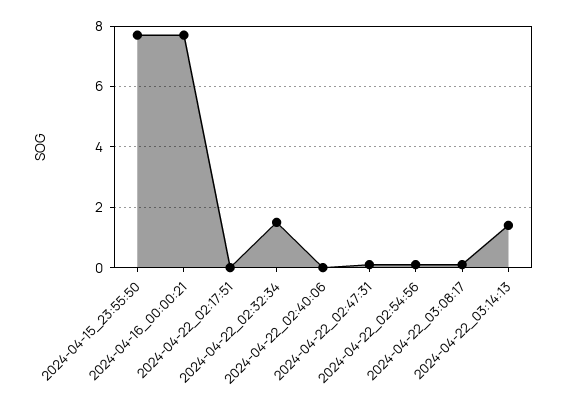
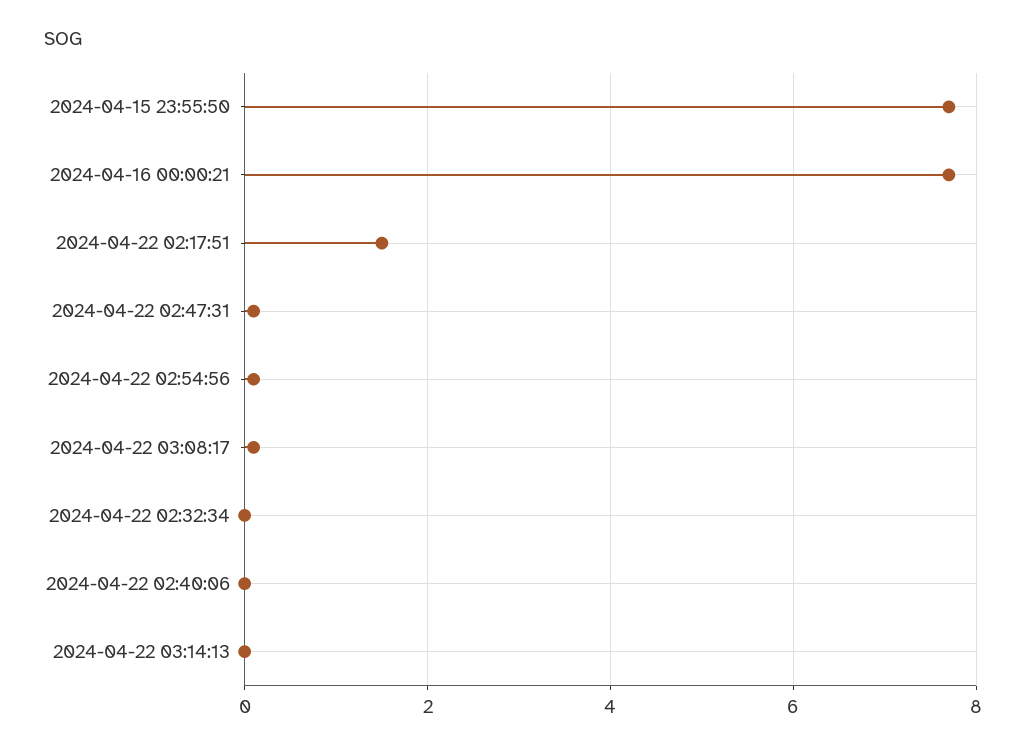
  {
    "2024-04-15_23:55:50": 7.5,
    "2024-04-16_00:00:21": 7.5,
-   "2024-04-22_02:17:51": 0,
+   "2024-04-22_02:17:51": 1.5,
-   "2024-04-22_02:32:34": 1.5,
+   "2024-04-22_02:32:34": 0,
    "2024-04-22_02:40:06": 0,
    "2024-04-22_02:47:31": 0,
    "2024-04-22_02:54:56": 0,
    "2024-04-22_03:08:17": 0,
-   "2024-04-22_03:14:13": 1.5
+   "2024-04-22_03:14:13": 0
  }

